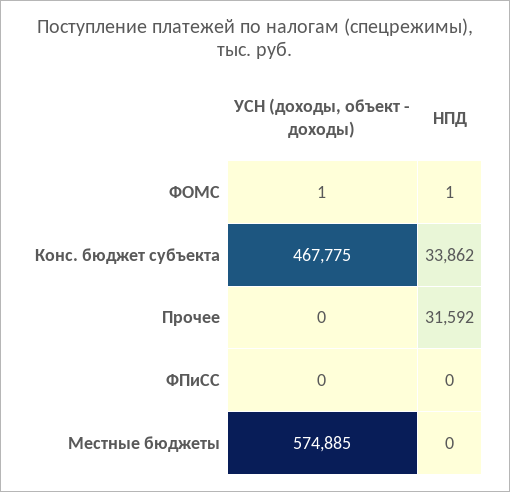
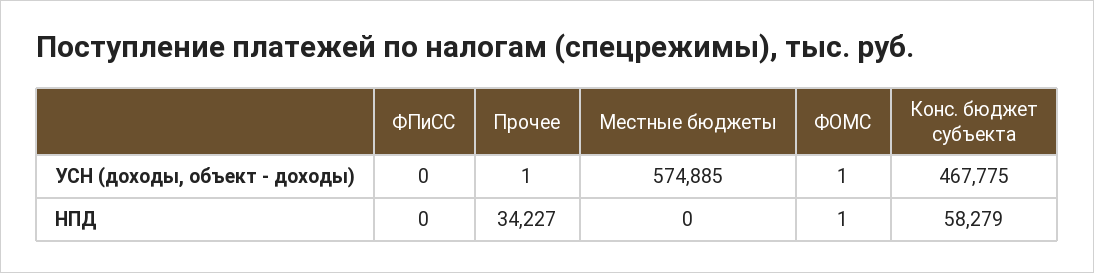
  {
    "УСН (доходы, объект - доходы)": {
      "ФОМС": 1,
      "Конс. бюджет субъекта": 467775,
-     "Прочее": 0,
+     "Прочее": 1,
      "ФПиСС": 0,
      "Местные бюджеты": 574885
    },
    "НПД": {
      "ФОМС": 1,
-     "Конс. бюджет субъекта": 33862,
+     "Конс. бюджет субъекта": 58279,
-     "Прочее": 31592,
+     "Прочее": 34227,
      "ФПиСС": 0,
      "Местные бюджеты": 0
    }
  }

